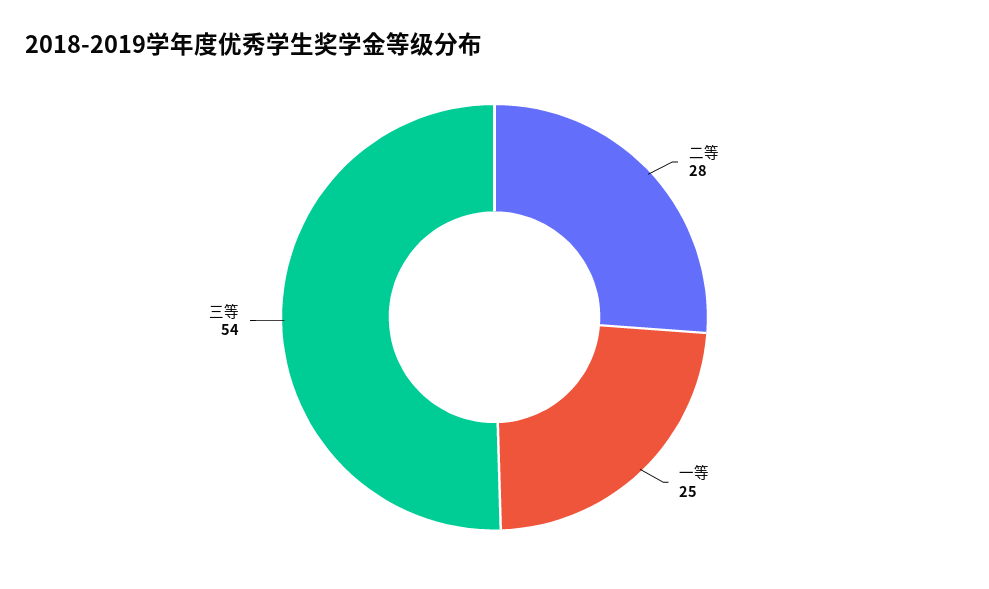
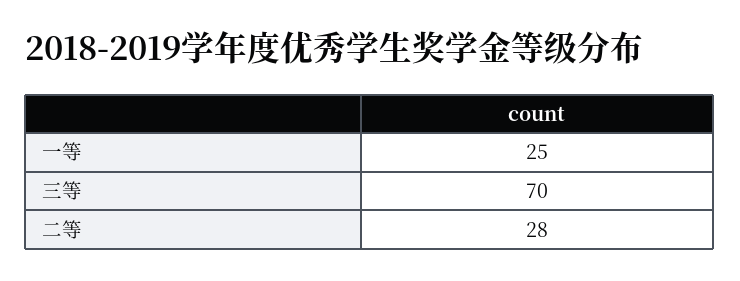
  {
    "二等": 28,
    "一等": 25,
-   "三等": 54
+   "三等": 70
  }

